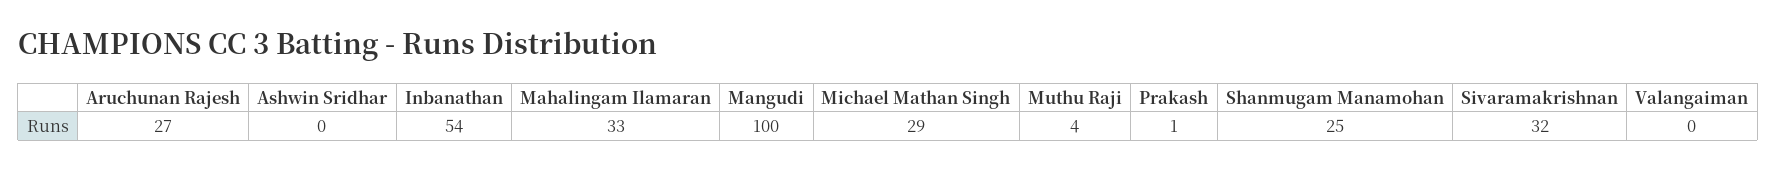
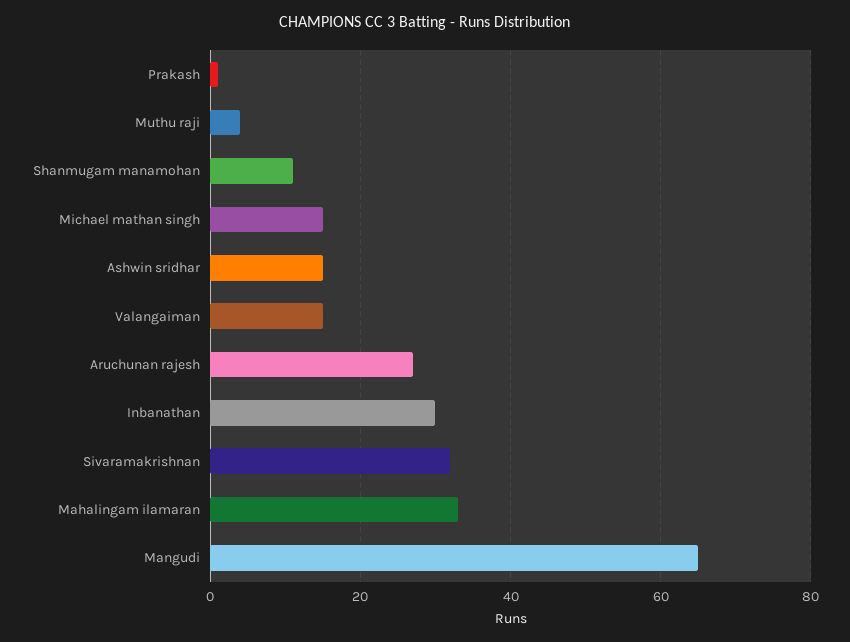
  {
    "Aruchunan Rajesh": 27,
-   "Ashwin Sridhar": 0,
+   "Ashwin Sridhar": 15,
-   "Inbanathan": 54,
+   "Inbanathan": 30,
    "Mahalingam Ilamaran": 33,
-   "Mangudi": 100,
+   "Mangudi": 65,
-   "Michael Mathan Singh": 29,
+   "Michael Mathan Singh": 15,
    "Muthu Raji": 4,
    "Prakash": 1,
-   "Shanmugam Manamohan": 25,
+   "Shanmugam Manamohan": 10,
    "Sivaramakrishnan": 32,
-   "Valangaiman": 0
+   "Valangaiman": 15
  }

